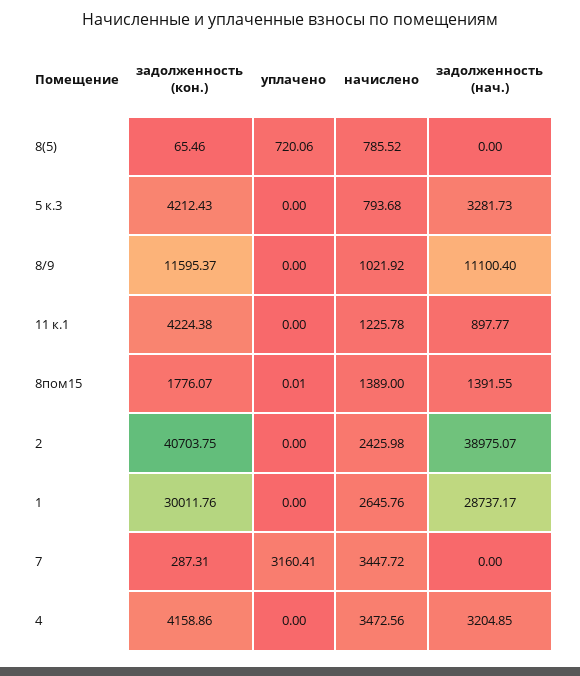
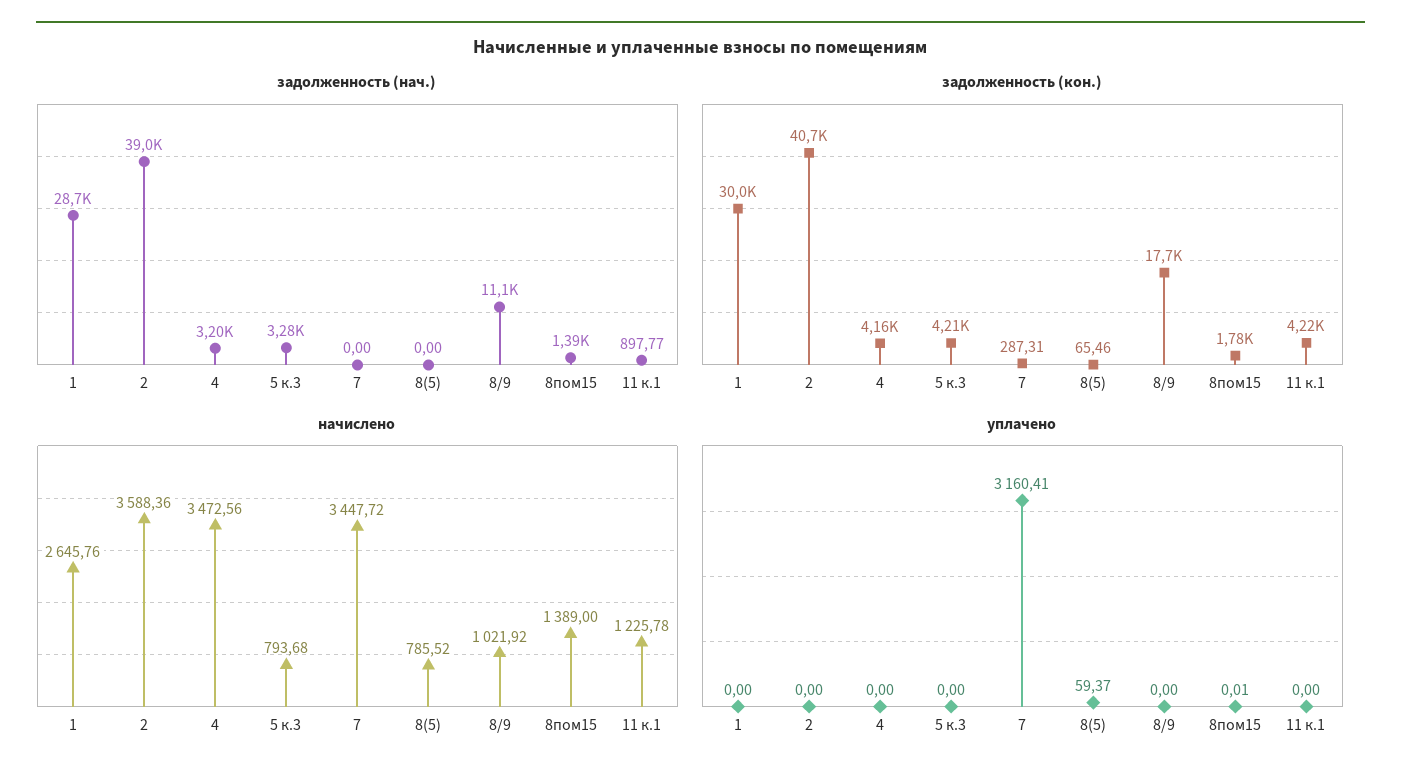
  {
    "задолженность (кон.)": {
      "8(5)": 65.46,
      "5 к.3": 4212.43,
-     "8/9": 11595.37,
+     "8/9": 17700,
      "11 к.1": 4224.38,
      "8пом15": 1776.07,
      "2": 40703.75,
      "1": 30011.76,
      "7": 287.31,
      "4": 4158.86
    },
    "уплачено": {
-     "8(5)": 720.06,
+     "8(5)": 59.37,
      "5 к.3": 0,
      "8/9": 0,
      "11 к.1": 0,
      "8пом15": 0.01,
      "2": 0,
      "1": 0,
      "7": 3160.41,
      "4": 0
    },
    "начислено": {
      "8(5)": 785.52,
      "5 к.3": 793.68,
      "8/9": 1021.92,
      "11 к.1": 1225.78,
      "8пом15": 1389,
-     "2": 2425.98,
+     "2": 3588.36,
      "1": 2645.76,
      "7": 3447.72,
      "4": 3472.56
    },
    "задолженность (нач.)": {
      "8(5)": 0,
      "5 к.3": 3281.73,
      "8/9": 11100.4,
      "11 к.1": 897.77,
      "8пом15": 1391.55,
      "2": 38975.07,
      "1": 28737.17,
      "7": 0,
      "4": 3204.85
    }
  }

